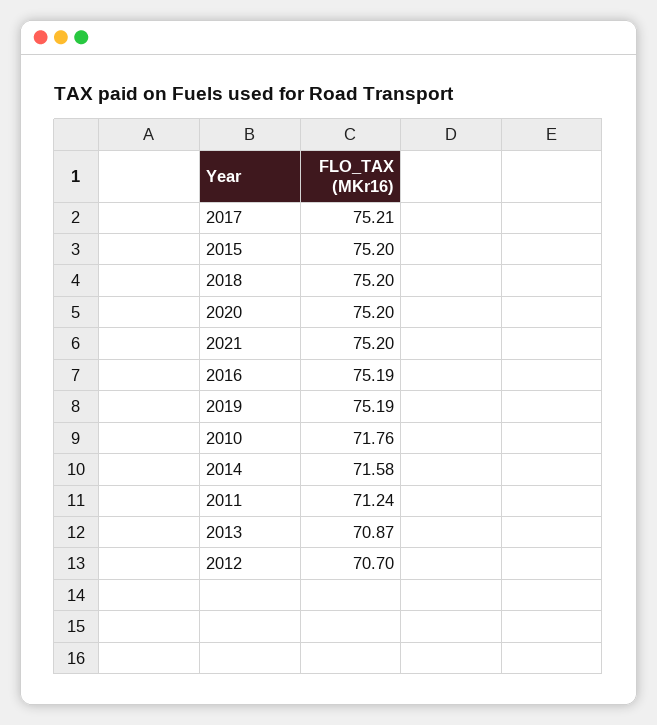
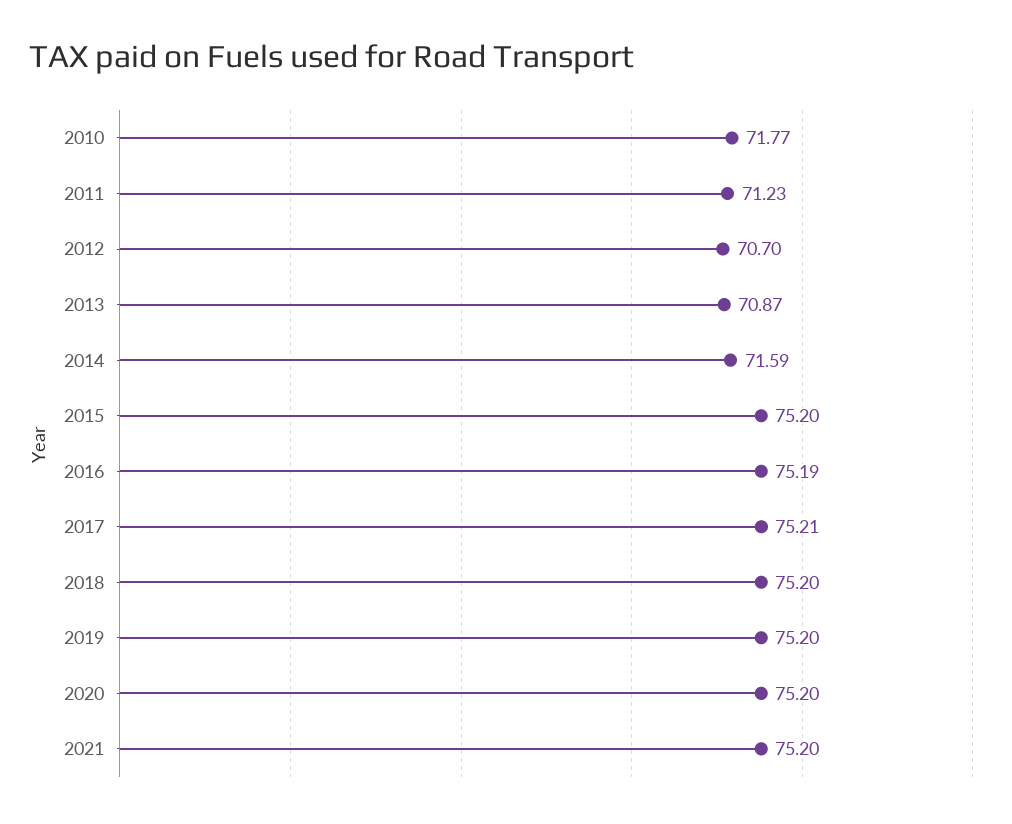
  {
    "2017": 75.21,
    "2015": 75.2,
    "2018": 75.2,
    "2020": 75.2,
    "2021": 75.2,
    "2016": 75.19,
-   "2019": 75.19,
+   "2019": 75.2,
-   "2010": 71.76,
+   "2010": 71.77,
-   "2014": 71.58,
+   "2014": 71.59,
-   "2011": 71.24,
+   "2011": 71.23,
    "2013": 70.87,
    "2012": 70.7
  }

